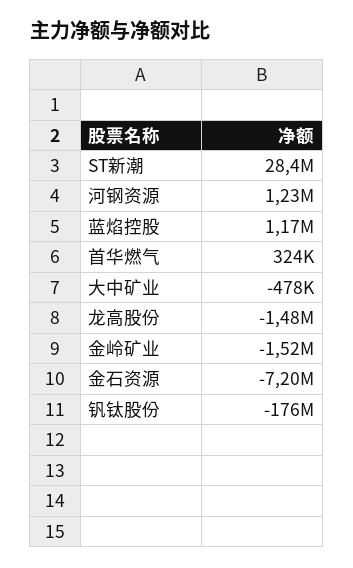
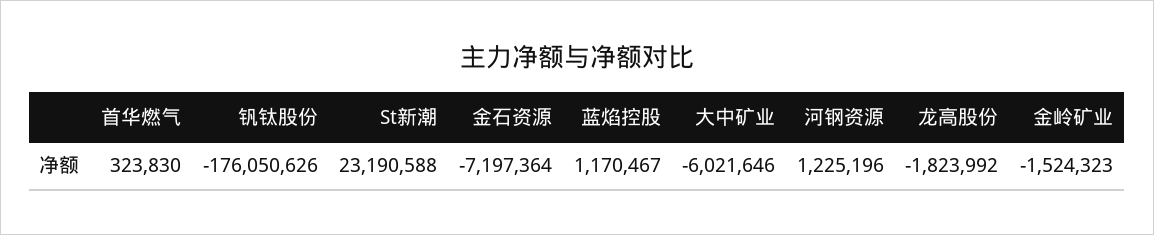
  {
-   "ST新潮": 28400000,
+   "ST新潮": 23190588,
    "河钢资源": 1225196,
    "蓝焰控股": 1170467,
    "首华燃气": 323830,
-   "大中矿业": -478000,
+   "大中矿业": -6021646,
-   "龙高股份": -1480000,
+   "龙高股份": -1823992,
    "金岭矿业": -1524323,
    "金石资源": -7197364,
    "钒钛股份": -176050626
  }

